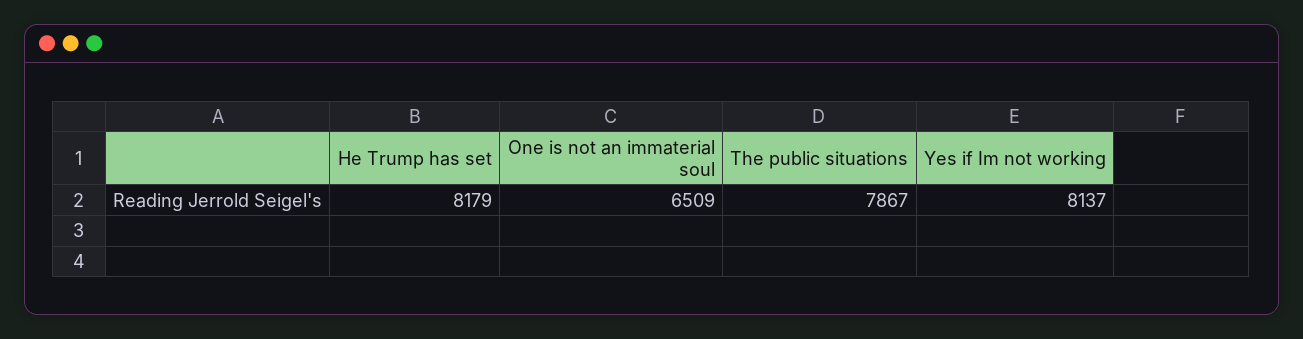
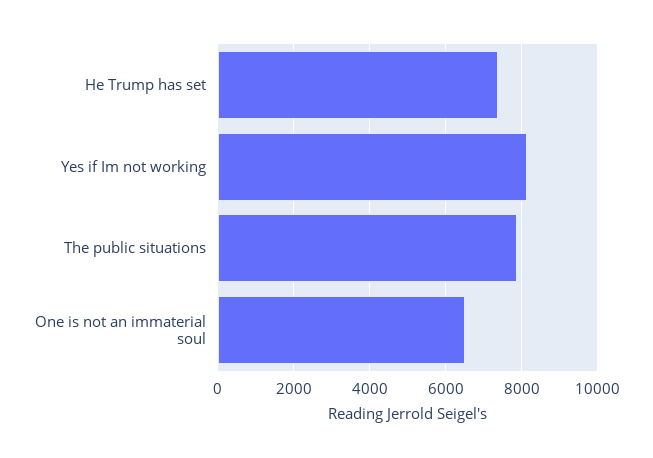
  {
-   "He Trump has set": 8179,
+   "He Trump has set": 7400,
    "One is not an immaterial soul": 6509,
    "The public situations": 7867,
    "Yes if Im not working": 8137
  }

